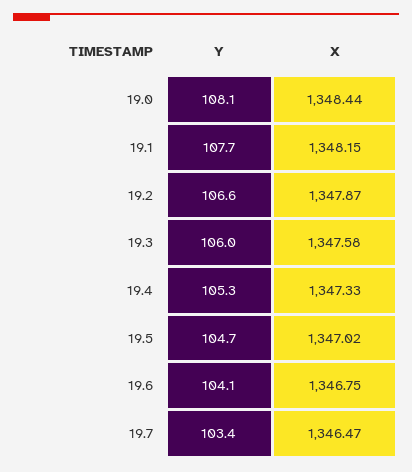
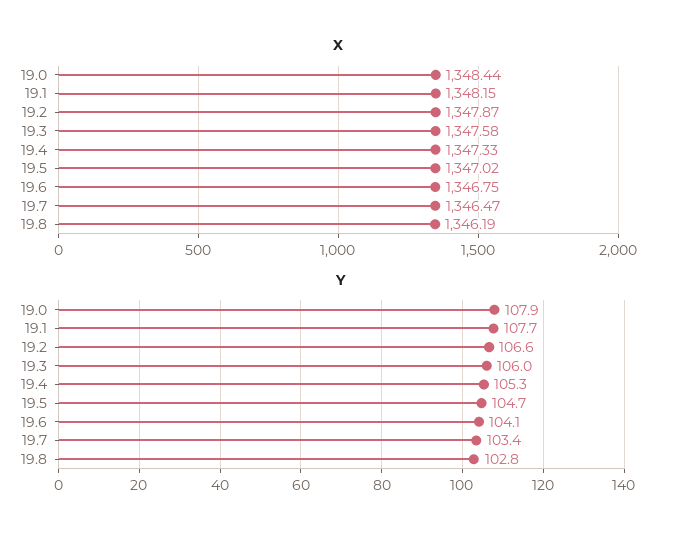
  {
    "Y": {
-     "19.0": 108.1,
+     "19.0": 107.9,
      "19.1": 107.7,
      "19.2": 106.6,
      "19.3": 106,
      "19.4": 105.3,
      "19.5": 104.7,
      "19.6": 104.1,
-     "19.7": 103.4
+     "19.7": 103.4,
+     "19.8": 102.8
    },
    "X": {
      "19.0": 1348.44,
      "19.1": 1348.15,
      "19.2": 1347.87,
      "19.3": 1347.58,
      "19.4": 1347.33,
      "19.5": 1347.02,
      "19.6": 1346.75,
-     "19.7": 1346.47
+     "19.7": 1346.47,
+     "19.8": 1346.19
    }
  }

